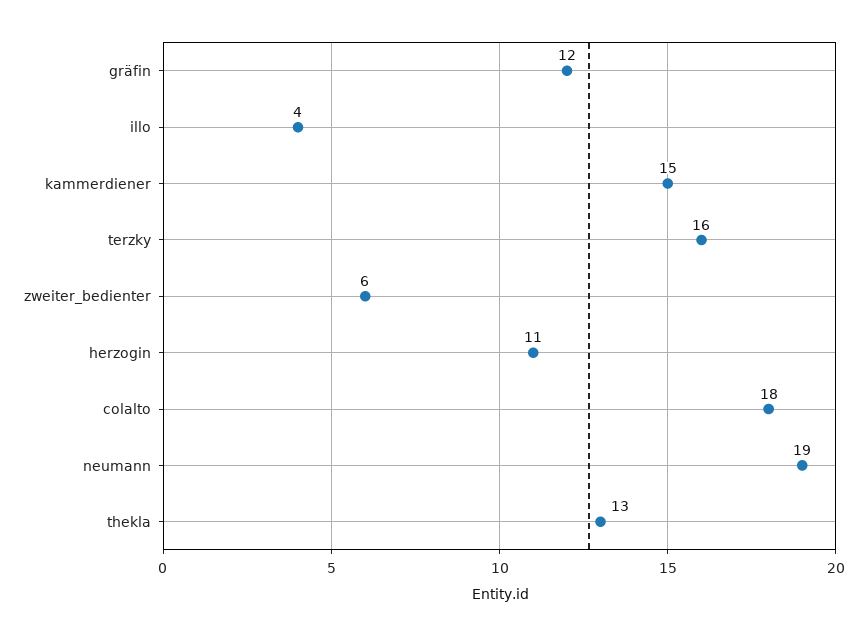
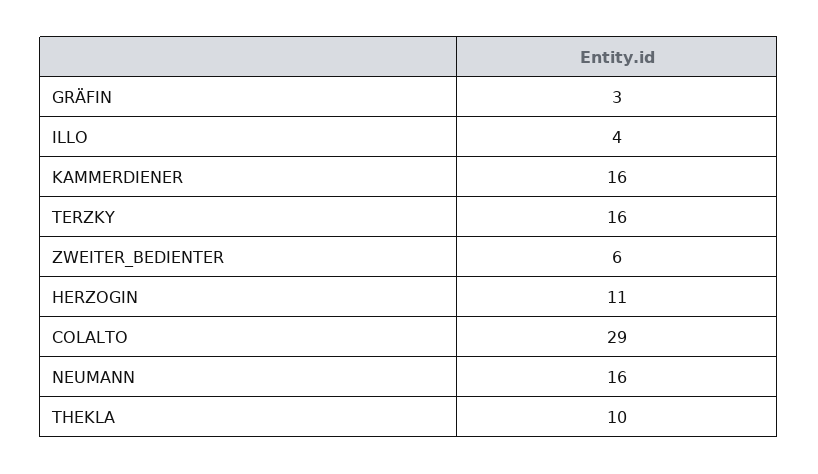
  {
-   "gräfin": 12,
+   "gräfin": 3,
    "illo": 4,
-   "kammerdiener": 15,
+   "kammerdiener": 16,
    "terzky": 16,
    "zweiter_bedienter": 6,
    "herzogin": 11,
-   "colalto": 18,
+   "colalto": 29,
-   "neumann": 19,
+   "neumann": 16,
-   "thekla": 13
+   "thekla": 10
  }

